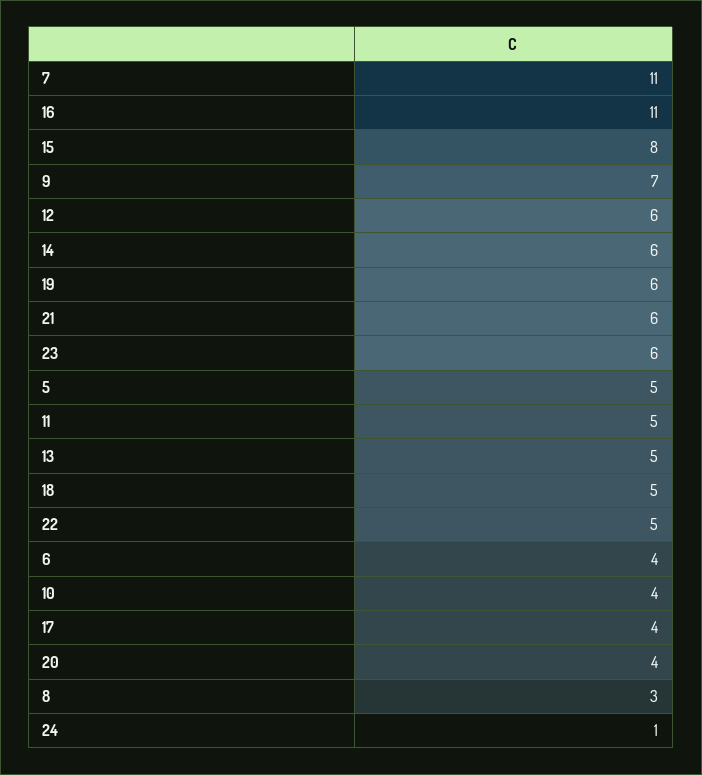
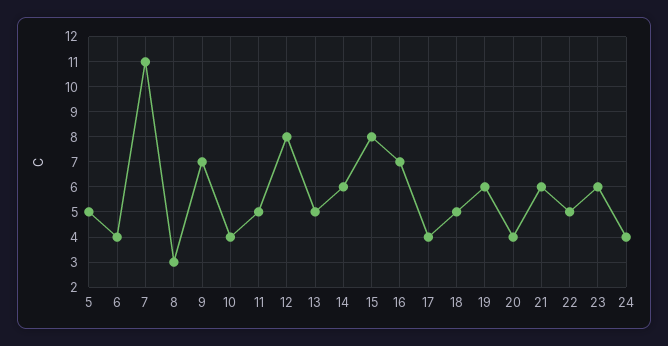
  {
    "7": 11,
-   "16": 11,
+   "16": 7,
    "15": 8,
    "9": 7,
-   "12": 6,
+   "12": 8,
    "14": 6,
    "19": 6,
    "21": 6,
    "23": 6,
    "5": 5,
    "11": 5,
    "13": 5,
    "18": 5,
    "22": 5,
    "6": 4,
    "10": 4,
    "17": 4,
    "20": 4,
    "8": 3,
-   "24": 1
+   "24": 4
  }

